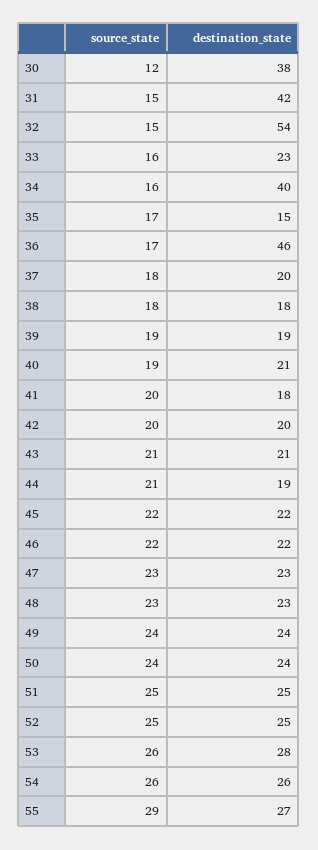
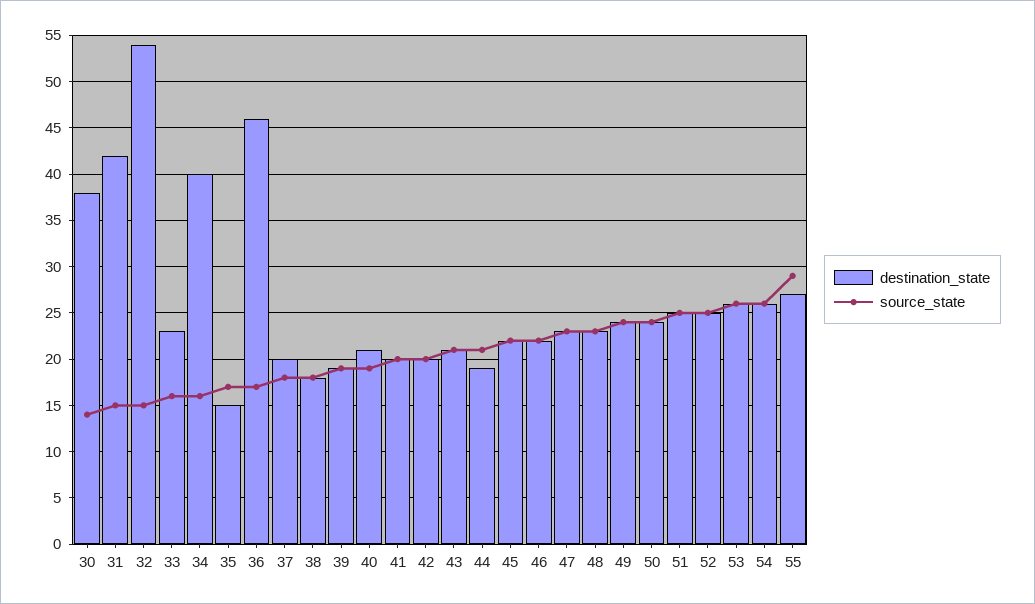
  {
    "source_state": {
-     "30": 12,
+     "30": 14,
      "31": 15,
      "32": 15,
      "33": 16,
      "34": 16,
      "35": 17,
      "36": 17,
      "37": 18,
      "38": 18,
      "39": 19,
      "40": 19,
      "41": 20,
      "42": 20,
      "43": 21,
      "44": 21,
      "45": 22,
      "46": 22,
      "47": 23,
      "48": 23,
      "49": 24,
      "50": 24,
      "51": 25,
      "52": 25,
      "53": 26,
      "54": 26,
      "55": 29
    },
    "destination_state": {
      "30": 38,
      "31": 42,
      "32": 54,
      "33": 23,
      "34": 40,
      "35": 15,
      "36": 46,
      "37": 20,
      "38": 18,
      "39": 19,
      "40": 21,
-     "41": 18,
+     "41": 20,
      "42": 20,
      "43": 21,
      "44": 19,
      "45": 22,
      "46": 22,
      "47": 23,
      "48": 23,
      "49": 24,
      "50": 24,
      "51": 25,
      "52": 25,
-     "53": 28,
+     "53": 26,
      "54": 26,
      "55": 27
    }
  }

